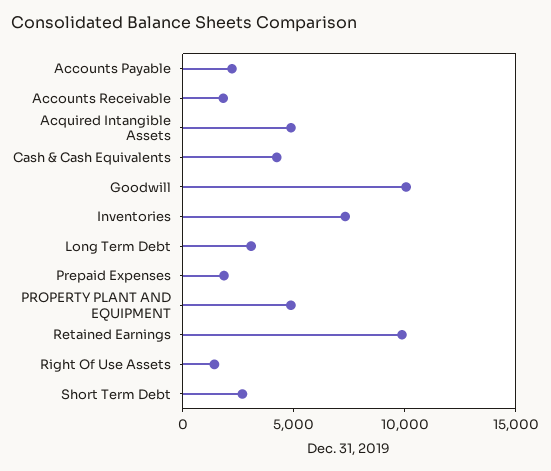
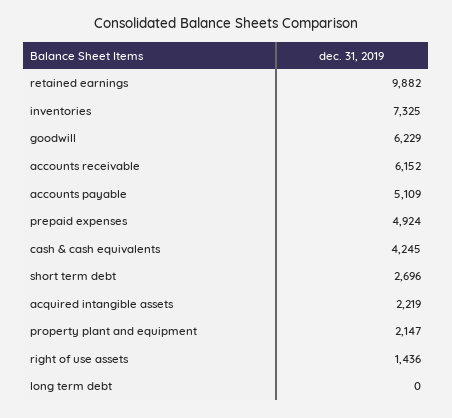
  {
-   "Accounts Payable": 2000,
+   "Accounts Payable": 5109,
-   "Accounts Receivable": 2000,
+   "Accounts Receivable": 6152,
-   "Acquired Intangible Assets": 5000,
+   "Acquired Intangible Assets": 2219,
    "Cash & Cash Equivalents": 4245,
-   "Goodwill": 10000,
+   "Goodwill": 6229,
    "Inventories": 7325,
-   "Long Term Debt": 3000,
+   "Long Term Debt": 0,
-   "Prepaid Expenses": 2000,
+   "Prepaid Expenses": 4924,
-   "PROPERTY PLANT AND EQUIPMENT": 5000,
+   "PROPERTY PLANT AND EQUIPMENT": 2147,
    "Retained Earnings": 9882,
    "Right Of Use Assets": 1436,
    "Short Term Debt": 2696
  }

